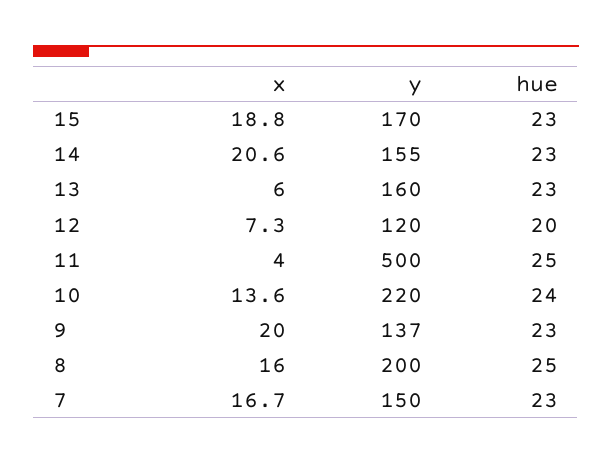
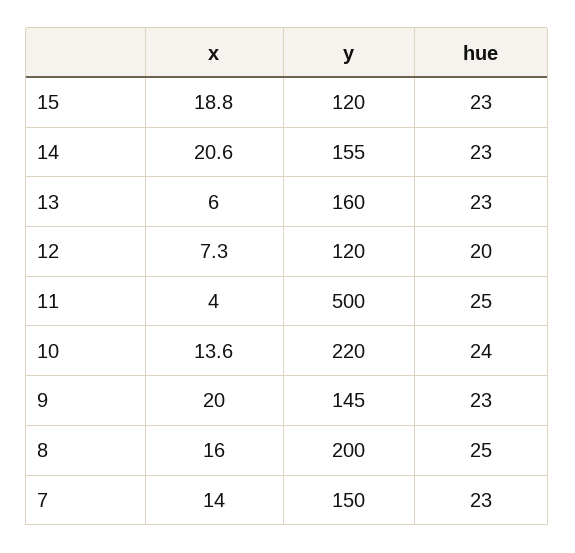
  {
    "x": {
      "15": 18.8,
      "14": 20.6,
      "13": 6,
      "12": 7.3,
      "11": 4,
      "10": 13.6,
      "9": 20,
      "8": 16,
-     "7": 16.7
+     "7": 14
    },
    "y": {
-     "15": 170,
+     "15": 120,
      "14": 155,
      "13": 160,
      "12": 120,
      "11": 500,
      "10": 220,
-     "9": 137,
+     "9": 145,
      "8": 200,
      "7": 150
    },
    "hue": {
      "15": 23,
      "14": 23,
      "13": 23,
      "12": 20,
      "11": 25,
      "10": 24,
      "9": 23,
      "8": 25,
      "7": 23
    }
  }

